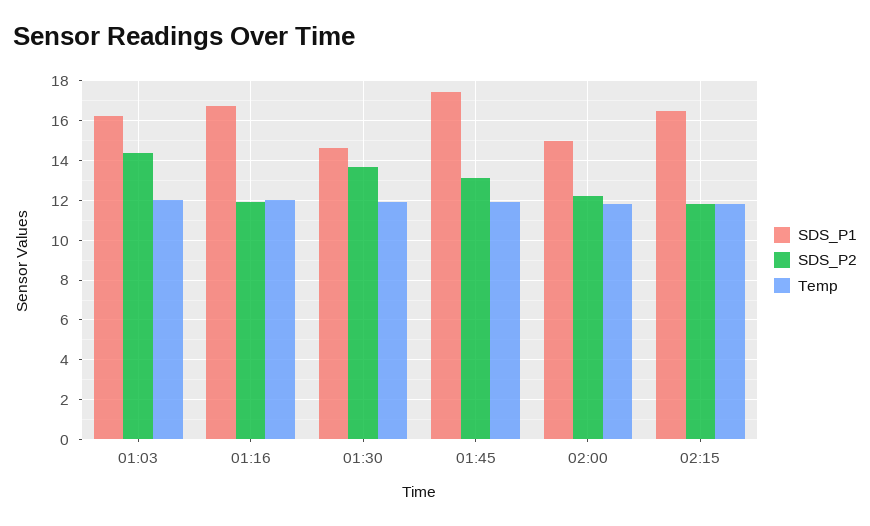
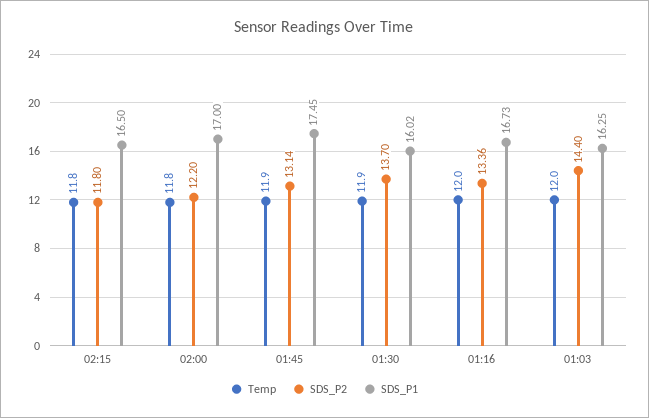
  {
    "SDS_P1": {
      "01:03": 16.25,
      "01:16": 16.73,
-     "01:30": 14.5,
+     "01:30": 16.02,
      "01:45": 17.45,
-     "02:00": 15,
+     "02:00": 17,
      "02:15": 16.5
    },
    "SDS_P2": {
      "01:03": 14.4,
-     "01:16": 12,
+     "01:16": 13.36,
      "01:30": 13.7,
      "01:45": 13.14,
      "02:00": 12.2,
      "02:15": 11.8
    },
    "Temp": {
      "01:03": 12,
      "01:16": 12,
      "01:30": 11.9,
      "01:45": 11.9,
      "02:00": 11.8,
      "02:15": 11.8
    }
  }

